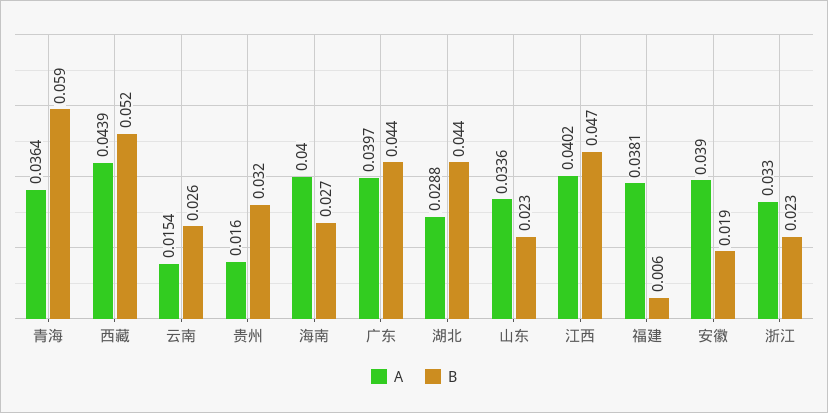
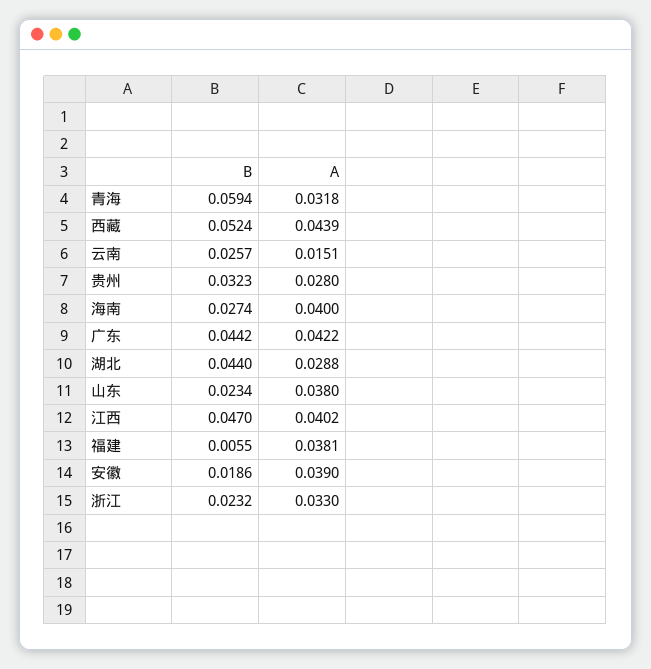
  {
    "A": {
-     "青海": 0.0364,
+     "青海": 0.0318,
      "西藏": 0.0439,
-     "云南": 0.0154,
+     "云南": 0.0151,
-     "贵州": 0.016,
+     "贵州": 0.028,
      "海南": 0.04,
-     "广东": 0.0397,
+     "广东": 0.0422,
      "湖北": 0.0288,
-     "山东": 0.0336,
+     "山东": 0.038,
      "江西": 0.0402,
      "福建": 0.0381,
      "安徽": 0.039,
      "浙江": 0.033
    },
    "B": {
      "青海": 0.0594,
      "西藏": 0.0524,
      "云南": 0.0257,
      "贵州": 0.0323,
      "海南": 0.0274,
      "广东": 0.0442,
      "湖北": 0.044,
      "山东": 0.0234,
      "江西": 0.047,
      "福建": 0.0055,
      "安徽": 0.0186,
      "浙江": 0.0232
    }
  }

